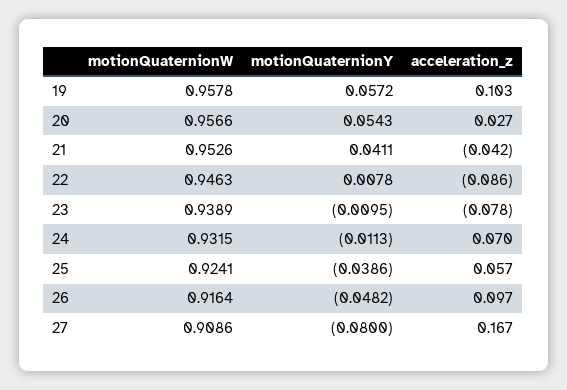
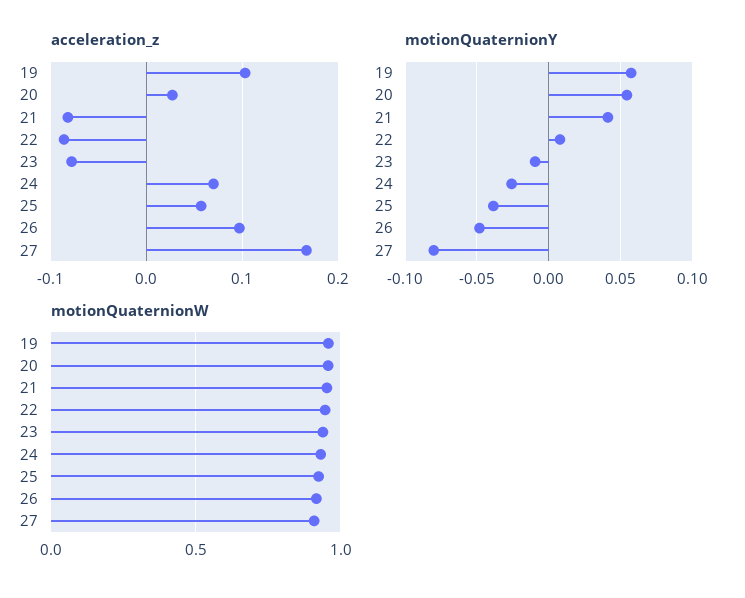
  {
    "motionQuaternionW": {
      "19": 0.9578,
      "20": 0.9566,
      "21": 0.9526,
      "22": 0.9463,
      "23": 0.9389,
      "24": 0.9315,
      "25": 0.9241,
      "26": 0.9164,
      "27": 0.9086
    },
    "motionQuaternionY": {
      "19": 0.0572,
      "20": 0.0543,
      "21": 0.0411,
      "22": 0.0078,
      "23": -0.0095,
-     "24": -0.0113,
+     "24": -0.025,
      "25": -0.0386,
      "26": -0.0482,
      "27": -0.08
    },
    "acceleration_z": {
      "19": 0.103,
      "20": 0.027,
-     "21": -0.042,
+     "21": -0.08,
      "22": -0.086,
      "23": -0.078,
      "24": 0.07,
      "25": 0.057,
      "26": 0.097,
      "27": 0.167
    }
  }

